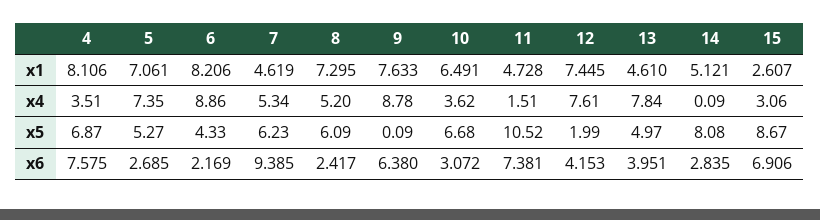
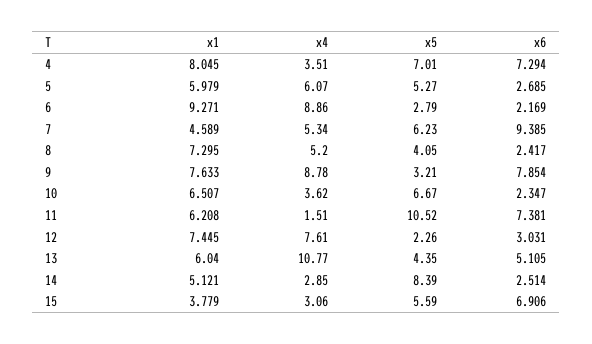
  {
    "4": {
-     "x1": 8.106,
+     "x1": 8.045,
      "x4": 3.51,
-     "x5": 6.87,
+     "x5": 7.01,
-     "x6": 7.575
+     "x6": 7.294
    },
    "5": {
-     "x1": 7.061,
+     "x1": 5.979,
-     "x4": 7.35,
+     "x4": 6.07,
      "x5": 5.27,
      "x6": 2.685
    },
    "6": {
-     "x1": 8.206,
+     "x1": 9.271,
      "x4": 8.86,
-     "x5": 4.33,
+     "x5": 2.79,
      "x6": 2.169
    },
    "7": {
-     "x1": 4.619,
+     "x1": 4.589,
      "x4": 5.34,
      "x5": 6.23,
      "x6": 9.385
    },
    "8": {
      "x1": 7.295,
      "x4": 5.2,
-     "x5": 6.09,
+     "x5": 4.05,
      "x6": 2.417
    },
    "9": {
      "x1": 7.633,
      "x4": 8.78,
-     "x5": 0.09,
+     "x5": 3.21,
-     "x6": 6.38
+     "x6": 7.854
    },
    "10": {
-     "x1": 6.491,
+     "x1": 6.507,
      "x4": 3.62,
-     "x5": 6.68,
+     "x5": 6.67,
-     "x6": 3.072
+     "x6": 2.347
    },
    "11": {
-     "x1": 4.728,
+     "x1": 6.208,
      "x4": 1.51,
      "x5": 10.52,
      "x6": 7.381
    },
    "12": {
      "x1": 7.445,
      "x4": 7.61,
-     "x5": 1.99,
+     "x5": 2.26,
-     "x6": 4.153
+     "x6": 3.031
    },
    "13": {
-     "x1": 4.61,
+     "x1": 6.04,
-     "x4": 7.84,
+     "x4": 10.77,
-     "x5": 4.97,
+     "x5": 4.35,
-     "x6": 3.951
+     "x6": 5.105
    },
    "14": {
      "x1": 5.121,
-     "x4": 0.09,
+     "x4": 2.85,
-     "x5": 8.08,
+     "x5": 8.39,
-     "x6": 2.835
+     "x6": 2.514
    },
    "15": {
-     "x1": 2.607,
+     "x1": 3.779,
      "x4": 3.06,
-     "x5": 8.67,
+     "x5": 5.59,
      "x6": 6.906
    }
  }

